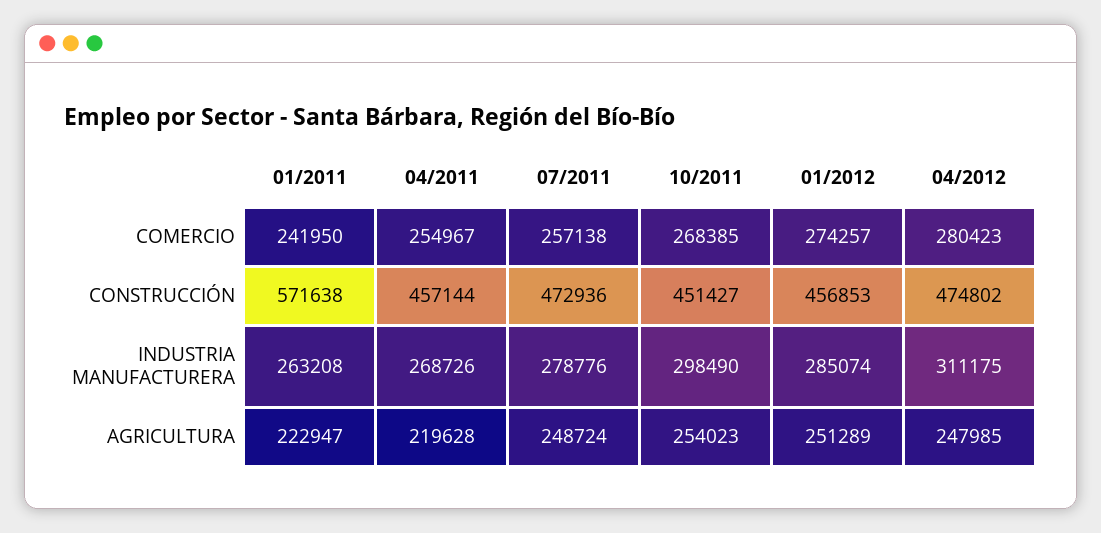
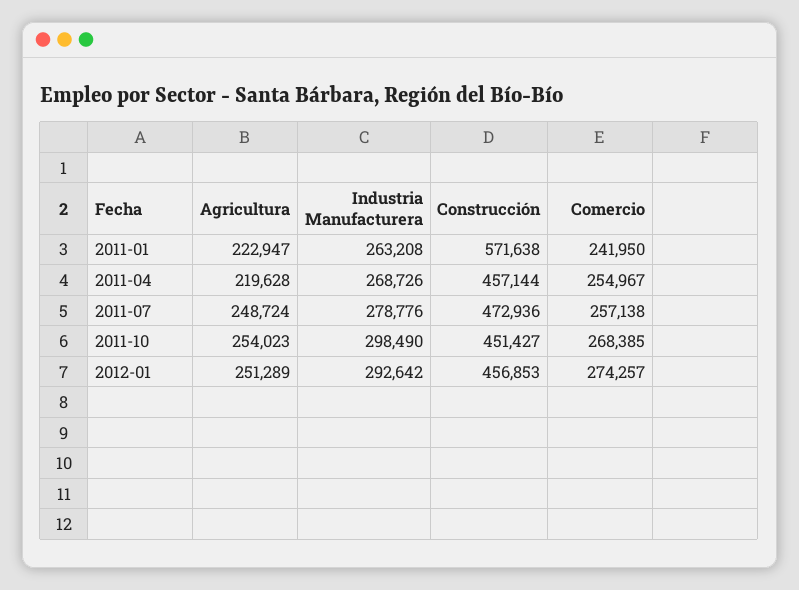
  {
    "01/2011": {
      "COMERCIO": 241950,
      "CONSTRUCCIÓN": 571638,
      "INDUSTRIA MANUFACTURERA": 263208,
      "AGRICULTURA": 222947
    },
    "04/2011": {
      "COMERCIO": 254967,
      "CONSTRUCCIÓN": 457144,
      "INDUSTRIA MANUFACTURERA": 268726,
      "AGRICULTURA": 219628
    },
    "07/2011": {
      "COMERCIO": 257138,
      "CONSTRUCCIÓN": 472936,
      "INDUSTRIA MANUFACTURERA": 278776,
      "AGRICULTURA": 248724
    },
    "10/2011": {
      "COMERCIO": 268385,
      "CONSTRUCCIÓN": 451427,
      "INDUSTRIA MANUFACTURERA": 298490,
      "AGRICULTURA": 254023
    },
    "01/2012": {
      "COMERCIO": 274257,
      "CONSTRUCCIÓN": 456853,
-     "INDUSTRIA MANUFACTURERA": 285074,
+     "INDUSTRIA MANUFACTURERA": 292642,
      "AGRICULTURA": 251289
-   },
+   }
-   "04/2012": {
-     "COMERCIO": 280423,
-     "CONSTRUCCIÓN": 474802,
-     "INDUSTRIA MANUFACTURERA": 311175,
-     "AGRICULTURA": 247985
-   }
  }

